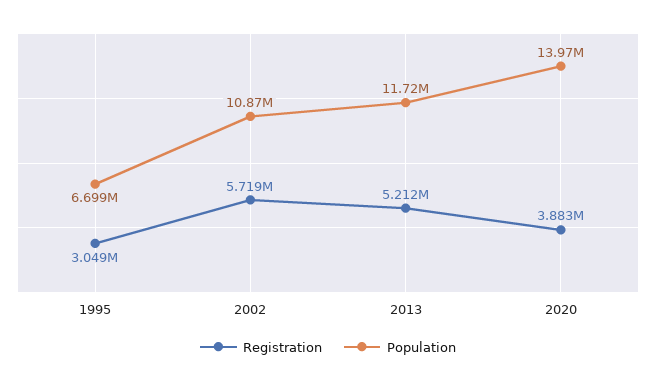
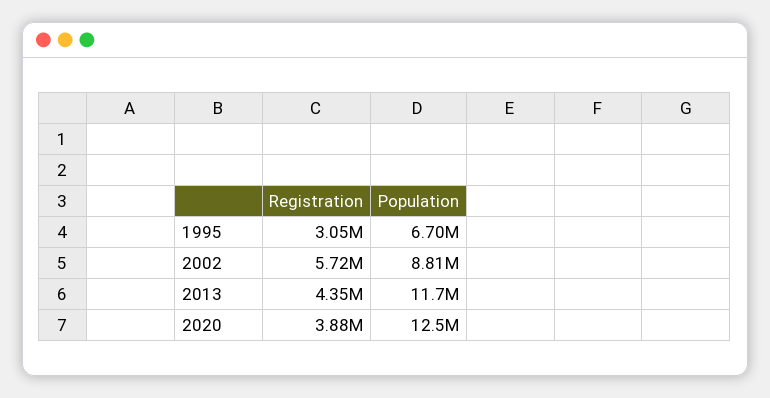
  {
    "Registration": {
      "1995": 3049000,
      "2002": 5719000,
-     "2013": 5212000,
+     "2013": 4350000,
      "2020": 3883000
    },
    "Population": {
      "1995": 6699000,
-     "2002": 10870000,
+     "2002": 8810000,
      "2013": 11720000,
-     "2020": 13970000
+     "2020": 12500000
    }
  }

